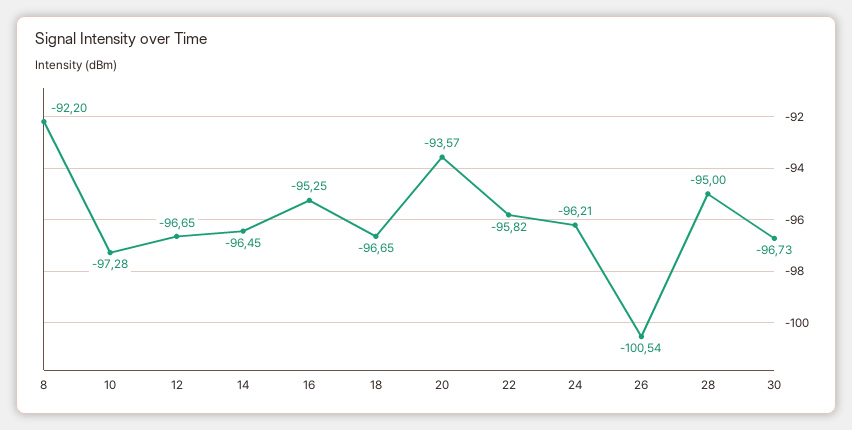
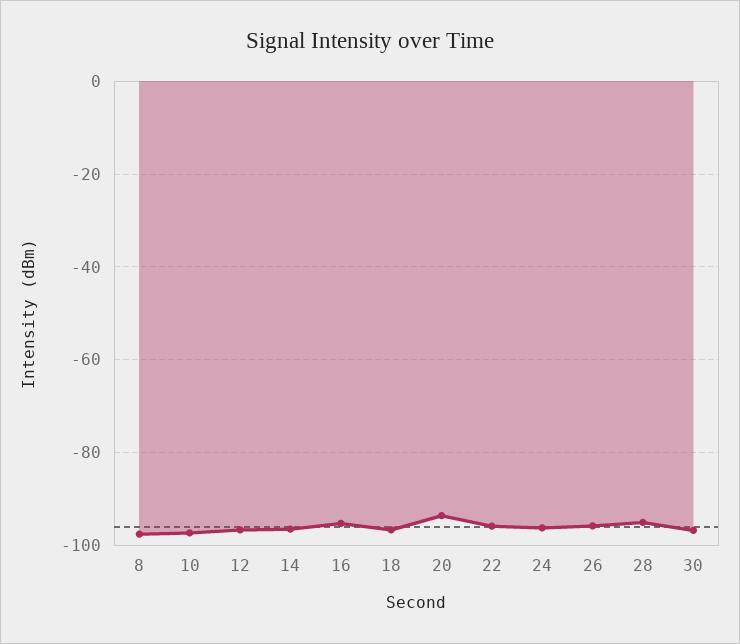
  {
-   "8": -92.2,
+   "8": -98,
    "10": -97.28,
    "12": -96.65,
    "14": -96.45,
    "16": -95.25,
    "18": -96.65,
    "20": -93.57,
    "22": -95.82,
    "24": -96.21,
-   "26": -100.54,
+   "26": -96,
    "28": -95,
    "30": -96.73
  }

